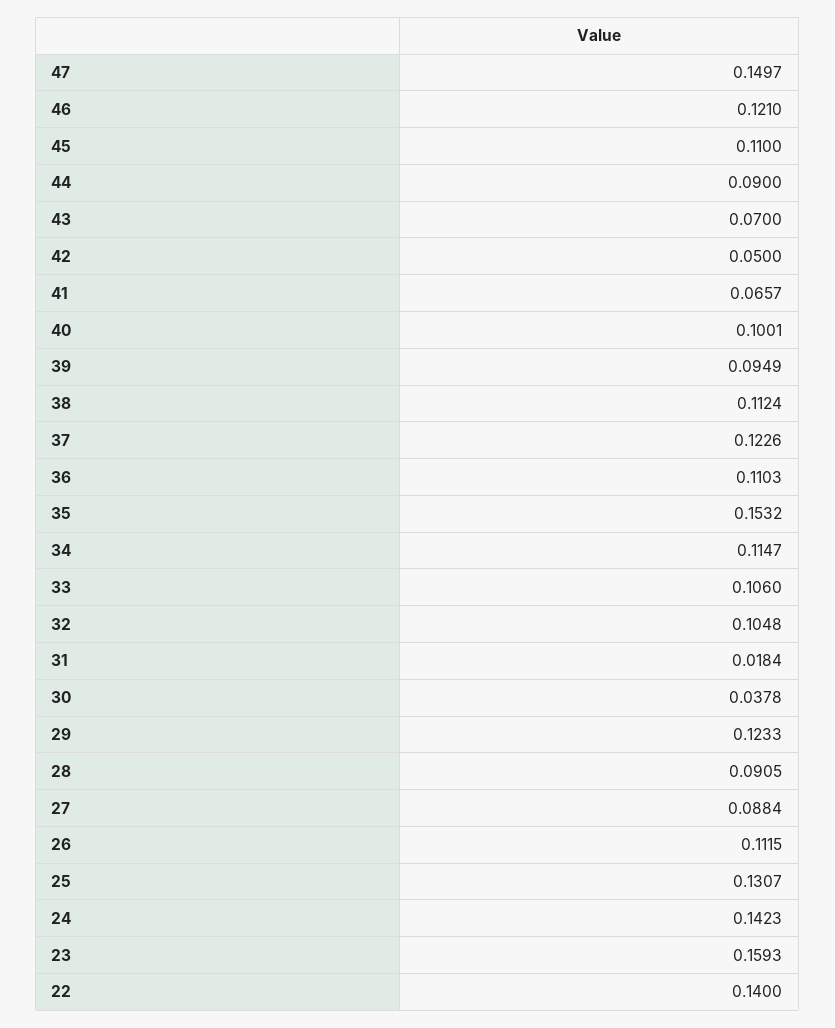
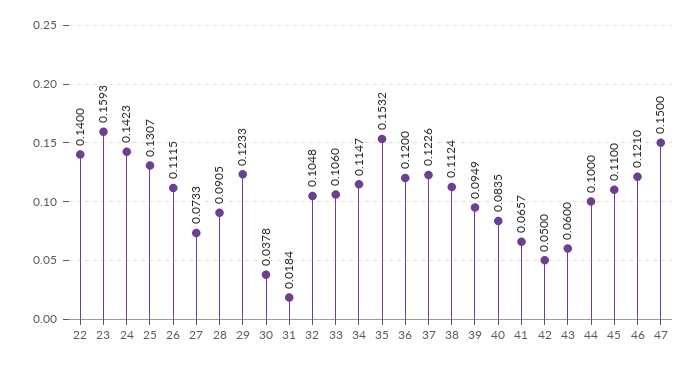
  {
-   "47": 0.1497,
+   "47": 0.15,
    "46": 0.121,
    "45": 0.11,
-   "44": 0.09,
+   "44": 0.1,
-   "43": 0.07,
+   "43": 0.06,
    "42": 0.05,
    "41": 0.0657,
-   "40": 0.1001,
+   "40": 0.0835,
    "39": 0.0949,
    "38": 0.1124,
    "37": 0.1226,
-   "36": 0.1103,
+   "36": 0.12,
    "35": 0.1532,
    "34": 0.1147,
    "33": 0.106,
    "32": 0.1048,
    "31": 0.0184,
    "30": 0.0378,
    "29": 0.1233,
    "28": 0.0905,
-   "27": 0.0884,
+   "27": 0.0733,
    "26": 0.1115,
    "25": 0.1307,
    "24": 0.1423,
    "23": 0.1593,
    "22": 0.14
  }

